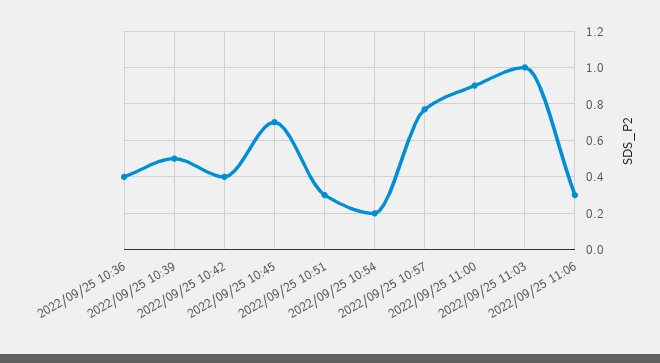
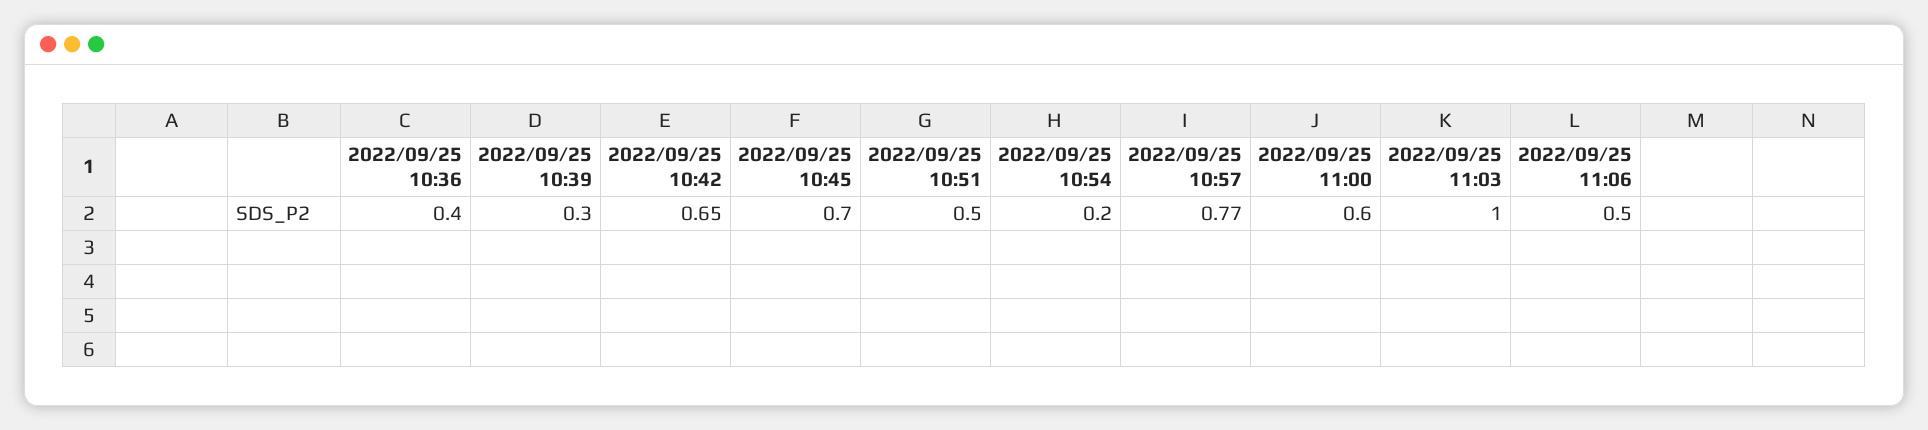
  {
    "2022/09/25 10:36": 0.4,
-   "2022/09/25 10:39": 0.5,
+   "2022/09/25 10:39": 0.3,
-   "2022/09/25 10:42": 0.4,
+   "2022/09/25 10:42": 0.65,
    "2022/09/25 10:45": 0.7,
-   "2022/09/25 10:51": 0.3,
+   "2022/09/25 10:51": 0.5,
    "2022/09/25 10:54": 0.2,
    "2022/09/25 10:57": 0.77,
-   "2022/09/25 11:00": 0.9,
+   "2022/09/25 11:00": 0.6,
    "2022/09/25 11:03": 1,
-   "2022/09/25 11:06": 0.3
+   "2022/09/25 11:06": 0.5
  }

